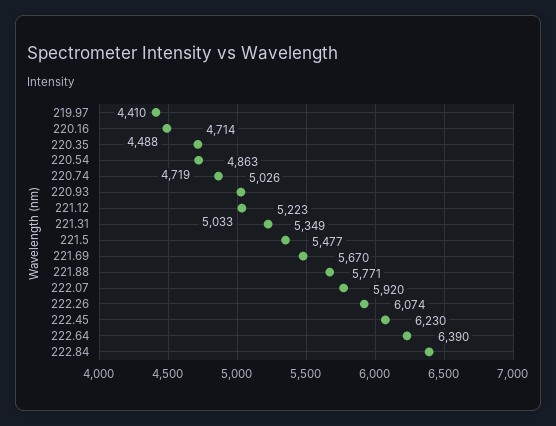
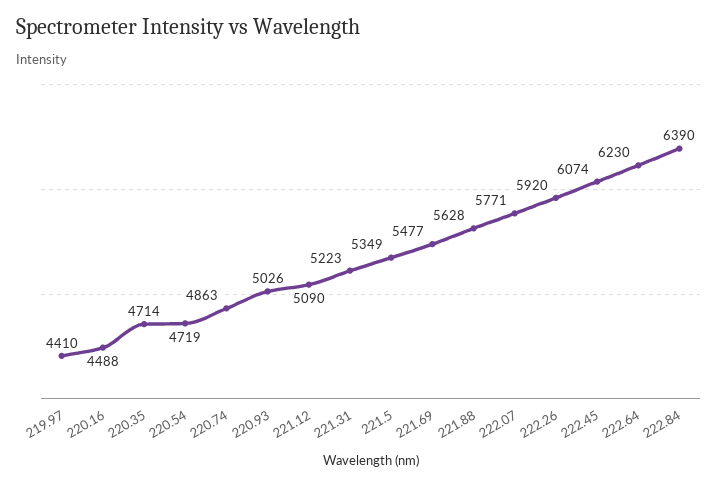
  {
    "219.97": 4410,
    "220.16": 4488,
    "220.35": 4714,
    "220.54": 4719,
    "220.74": 4863,
    "220.93": 5026,
-   "221.12": 5033,
+   "221.12": 5090,
    "221.31": 5223,
    "221.5": 5349,
    "221.69": 5477,
-   "221.88": 5670,
+   "221.88": 5628,
    "222.07": 5771,
    "222.26": 5920,
    "222.45": 6074,
    "222.64": 6230,
    "222.84": 6390
  }

